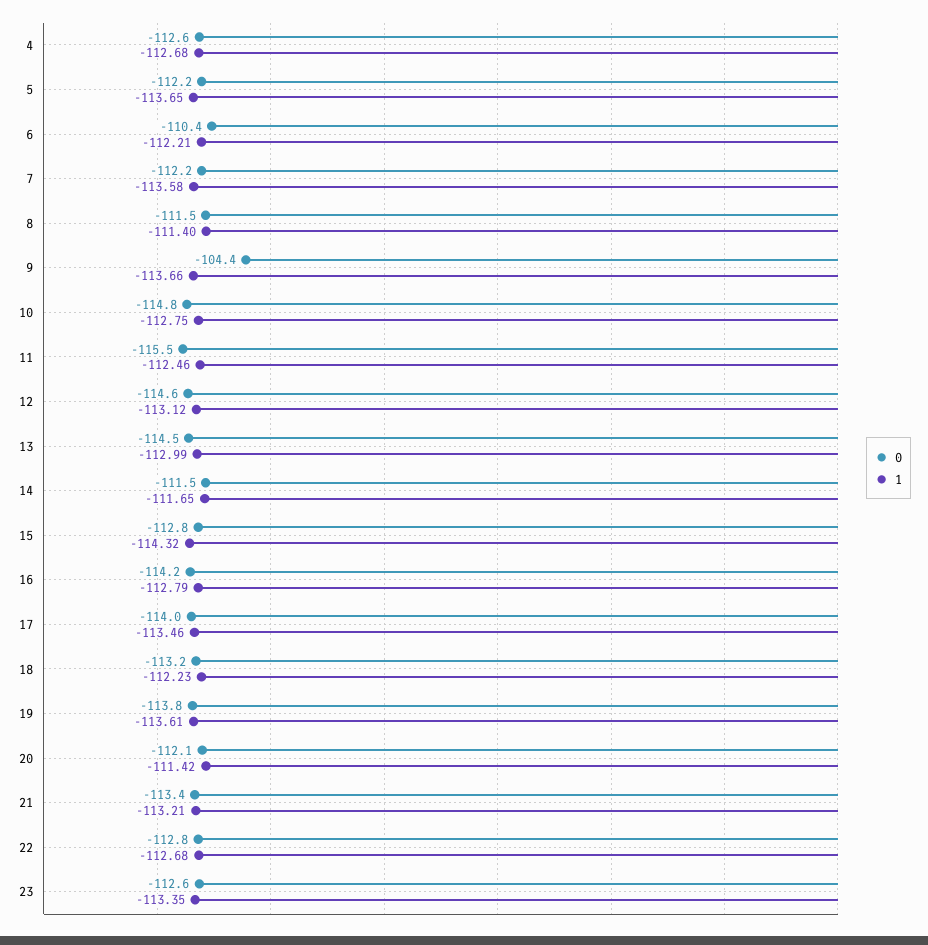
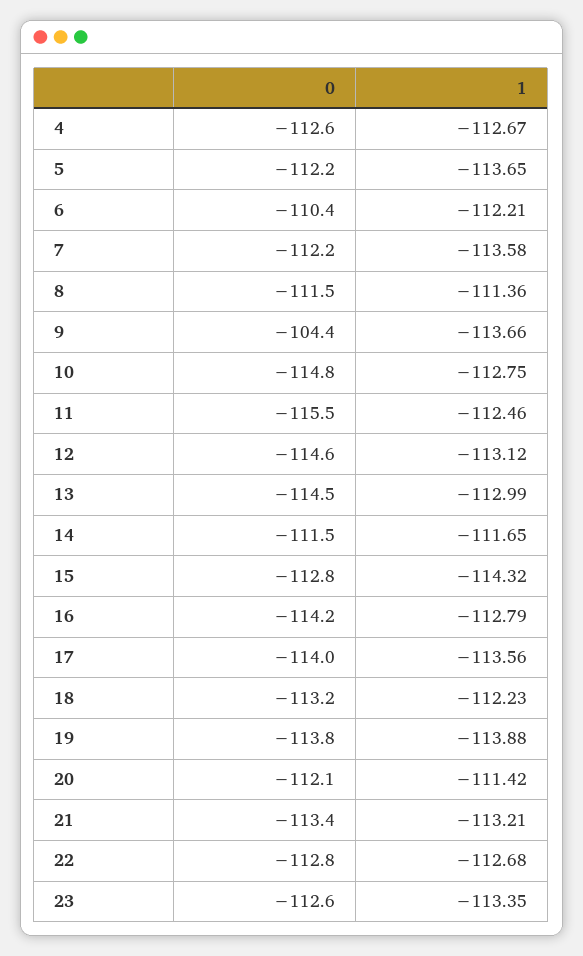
  {
    "0": {
      "4": -112.6,
      "5": -112.2,
      "6": -110.4,
      "7": -112.2,
      "8": -111.5,
      "9": -104.4,
      "10": -114.8,
      "11": -115.5,
      "12": -114.6,
      "13": -114.5,
      "14": -111.5,
      "15": -112.8,
      "16": -114.2,
      "17": -114,
      "18": -113.2,
      "19": -113.8,
      "20": -112.1,
      "21": -113.4,
      "22": -112.8,
      "23": -112.6
    },
    "1": {
-     "4": -112.68,
+     "4": -112.67,
      "5": -113.65,
      "6": -112.21,
      "7": -113.58,
-     "8": -111.4,
+     "8": -111.36,
      "9": -113.66,
      "10": -112.75,
      "11": -112.46,
      "12": -113.12,
      "13": -112.99,
      "14": -111.65,
      "15": -114.32,
      "16": -112.79,
-     "17": -113.46,
+     "17": -113.56,
      "18": -112.23,
-     "19": -113.61,
+     "19": -113.88,
      "20": -111.42,
      "21": -113.21,
      "22": -112.68,
      "23": -113.35
    }
  }

